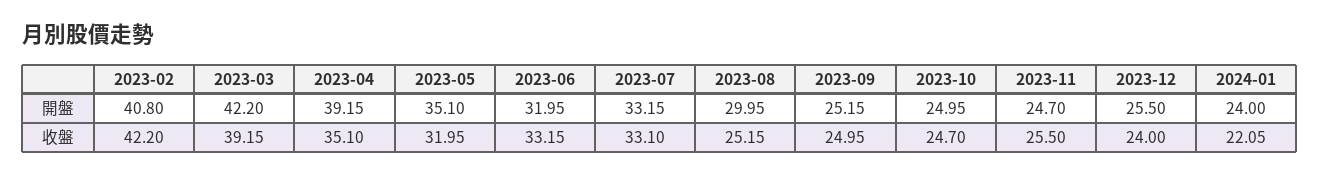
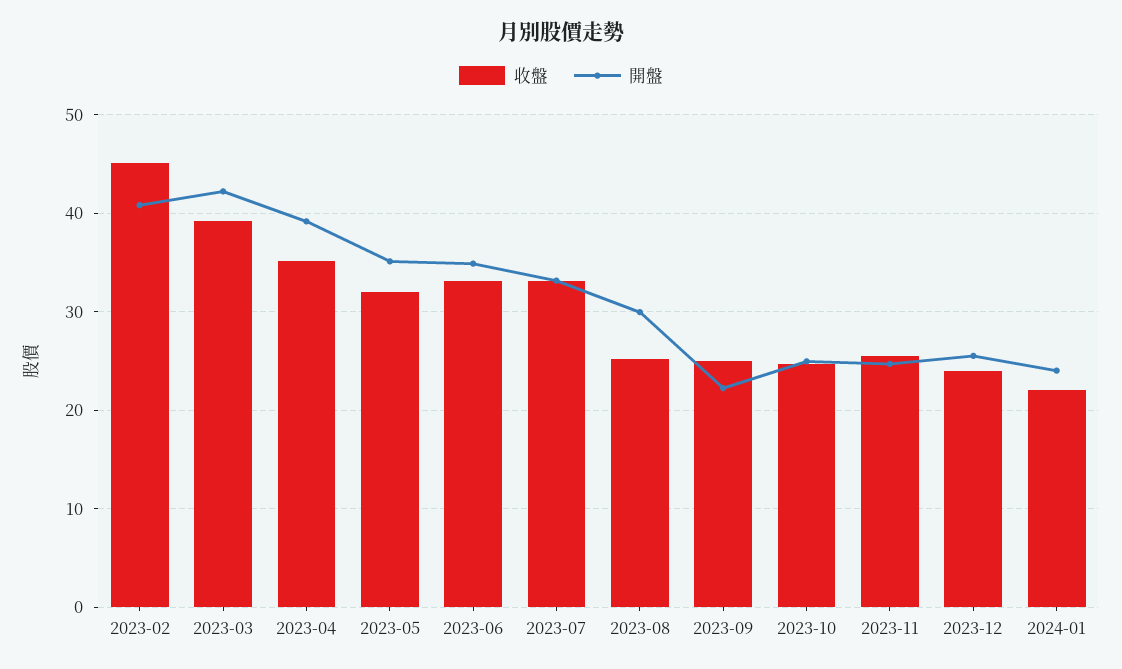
  {
    "開盤": {
      "2023-02": 40.8,
      "2023-03": 42.2,
      "2023-04": 39.15,
      "2023-05": 35.1,
-     "2023-06": 31.95,
+     "2023-06": 35,
      "2023-07": 33.15,
      "2023-08": 29.95,
-     "2023-09": 25.15,
+     "2023-09": 22,
      "2023-10": 24.95,
      "2023-11": 24.7,
      "2023-12": 25.5,
      "2024-01": 24
    },
    "收盤": {
-     "2023-02": 42.2,
+     "2023-02": 45,
      "2023-03": 39.15,
      "2023-04": 35.1,
      "2023-05": 31.95,
      "2023-06": 33.15,
      "2023-07": 33.1,
      "2023-08": 25.15,
      "2023-09": 24.95,
      "2023-10": 24.7,
      "2023-11": 25.5,
      "2023-12": 24,
      "2024-01": 22.05
    }
  }

